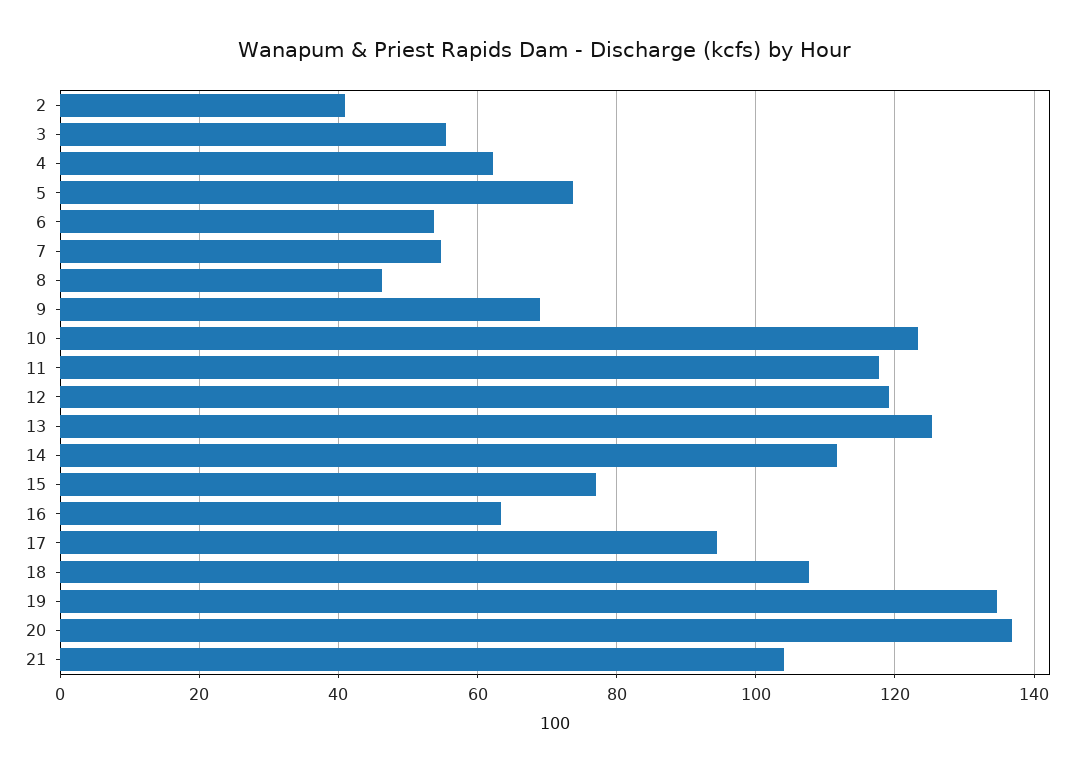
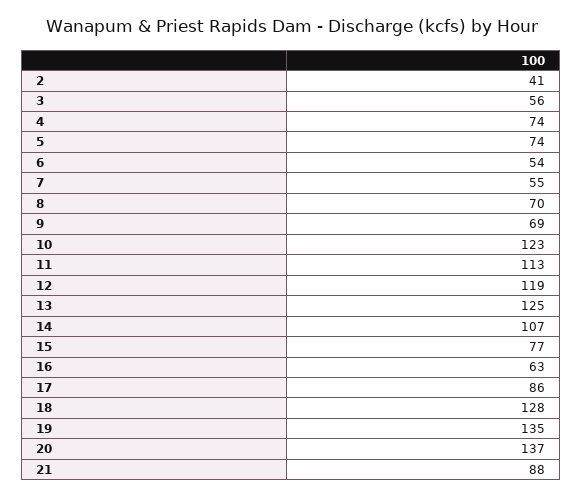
  {
    "2": 41,
    "3": 56,
-   "4": 62,
+   "4": 74,
    "5": 74,
    "6": 54,
    "7": 55,
-   "8": 46,
+   "8": 70,
    "9": 69,
    "10": 123,
-   "11": 118,
+   "11": 113,
    "12": 119,
    "13": 125,
-   "14": 112,
+   "14": 107,
    "15": 77,
    "16": 63,
-   "17": 94,
+   "17": 86,
-   "18": 108,
+   "18": 128,
    "19": 135,
    "20": 137,
-   "21": 104
+   "21": 88
  }

